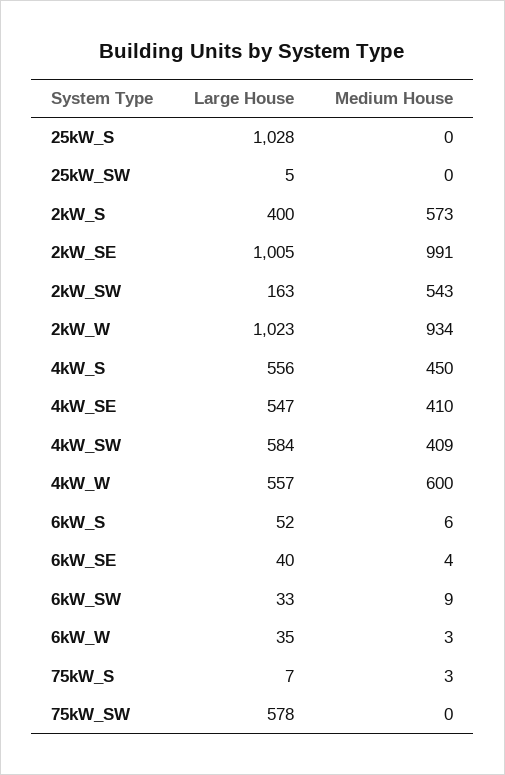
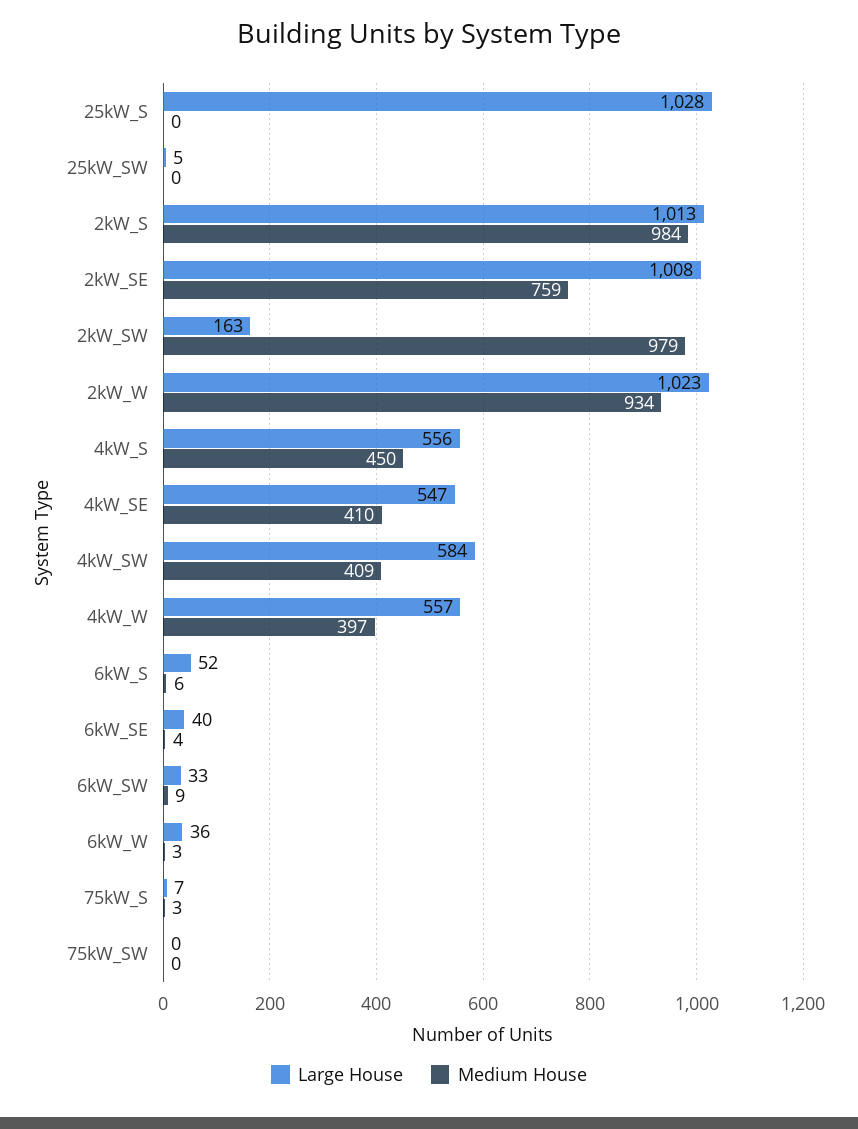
  {
    "Large House": {
      "25kW_S": 1028,
      "25kW_SW": 5,
-     "2kW_S": 400,
+     "2kW_S": 1013,
-     "2kW_SE": 1005,
+     "2kW_SE": 1008,
      "2kW_SW": 163,
      "2kW_W": 1023,
      "4kW_S": 556,
      "4kW_SE": 547,
      "4kW_SW": 584,
      "4kW_W": 557,
      "6kW_S": 52,
      "6kW_SE": 40,
      "6kW_SW": 33,
-     "6kW_W": 35,
+     "6kW_W": 36,
      "75kW_S": 7,
-     "75kW_SW": 578
+     "75kW_SW": 0
    },
    "Medium House": {
      "25kW_S": 0,
      "25kW_SW": 0,
-     "2kW_S": 573,
+     "2kW_S": 984,
-     "2kW_SE": 991,
+     "2kW_SE": 759,
-     "2kW_SW": 543,
+     "2kW_SW": 979,
      "2kW_W": 934,
      "4kW_S": 450,
      "4kW_SE": 410,
      "4kW_SW": 409,
-     "4kW_W": 600,
+     "4kW_W": 397,
      "6kW_S": 6,
      "6kW_SE": 4,
      "6kW_SW": 9,
      "6kW_W": 3,
      "75kW_S": 3,
      "75kW_SW": 0
    }
  }

